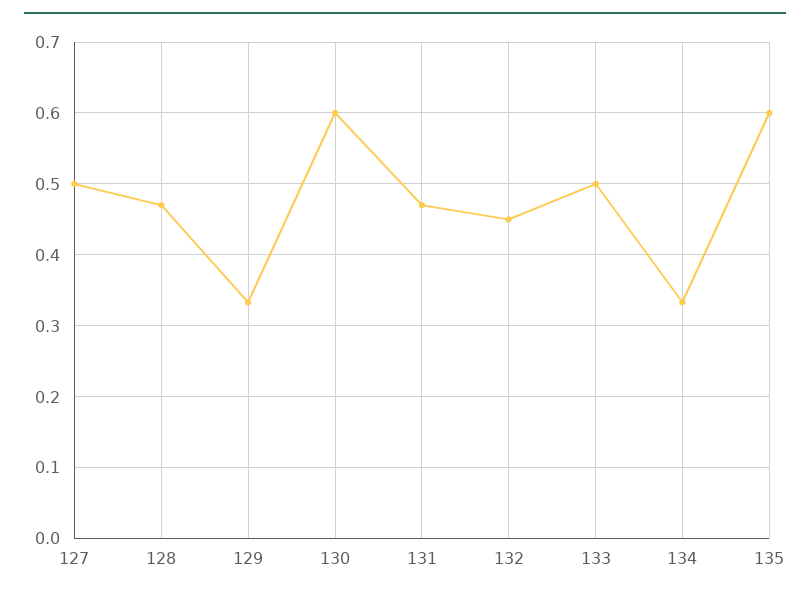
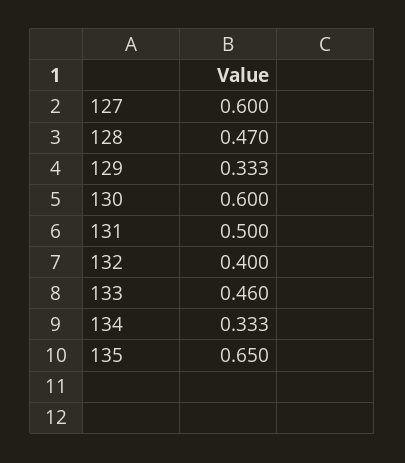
  {
-   "127": 0.5,
+   "127": 0.6,
    "128": 0.47,
    "129": 0.333,
    "130": 0.6,
-   "131": 0.47,
+   "131": 0.5,
-   "132": 0.45,
+   "132": 0.4,
-   "133": 0.5,
+   "133": 0.46,
    "134": 0.333,
-   "135": 0.6
+   "135": 0.65
  }

